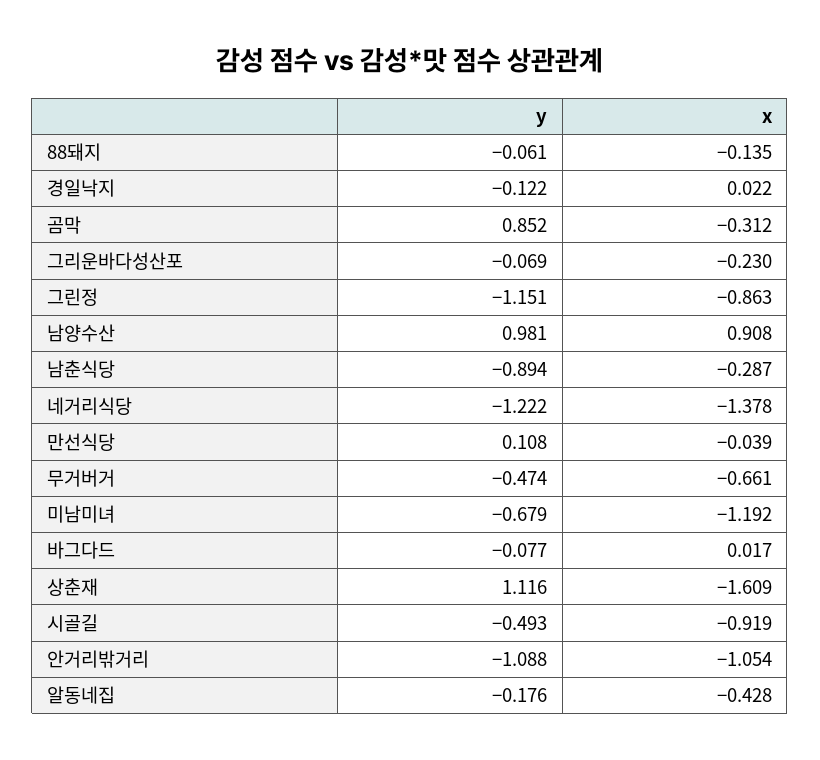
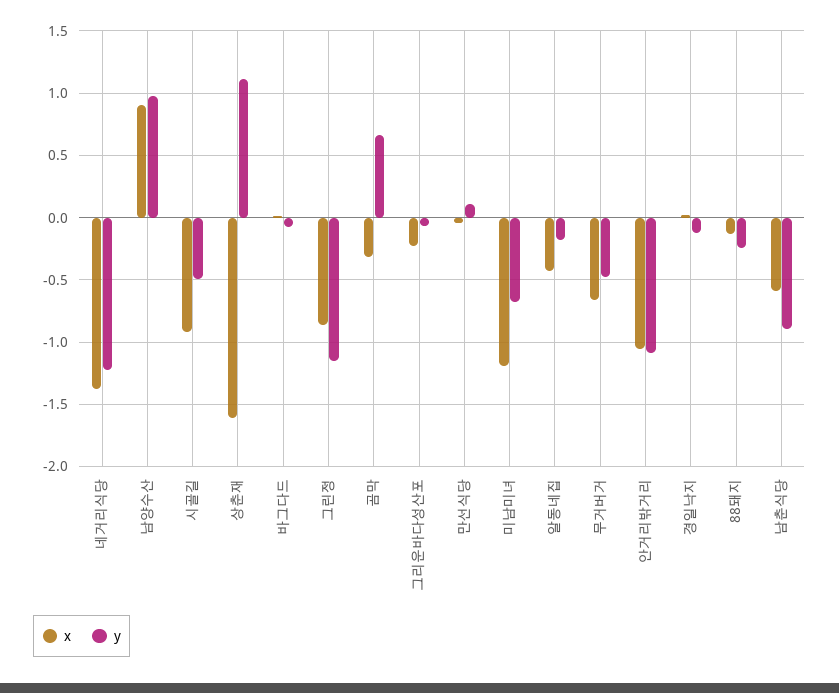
  {
    "y": {
-     "88돼지": -0.061,
+     "88돼지": -0.25,
      "경일낙지": -0.122,
-     "곰막": 0.852,
+     "곰막": 0.65,
      "그리운바다성산포": -0.069,
      "그린정": -1.151,
      "남양수산": 0.981,
      "남춘식당": -0.894,
      "네거리식당": -1.222,
      "만선식당": 0.108,
      "무거버거": -0.474,
      "미남미녀": -0.679,
      "바그다드": -0.077,
      "상춘재": 1.116,
      "시골길": -0.493,
      "안거리밖거리": -1.088,
      "알동네집": -0.176
    },
    "x": {
      "88돼지": -0.135,
      "경일낙지": 0.022,
      "곰막": -0.312,
      "그리운바다성산포": -0.23,
      "그린정": -0.863,
      "남양수산": 0.908,
-     "남춘식당": -0.287,
+     "남춘식당": -0.6,
      "네거리식당": -1.378,
      "만선식당": -0.039,
      "무거버거": -0.661,
      "미남미녀": -1.192,
      "바그다드": 0.017,
      "상춘재": -1.609,
      "시골길": -0.919,
      "안거리밖거리": -1.054,
      "알동네집": -0.428
    }
  }

